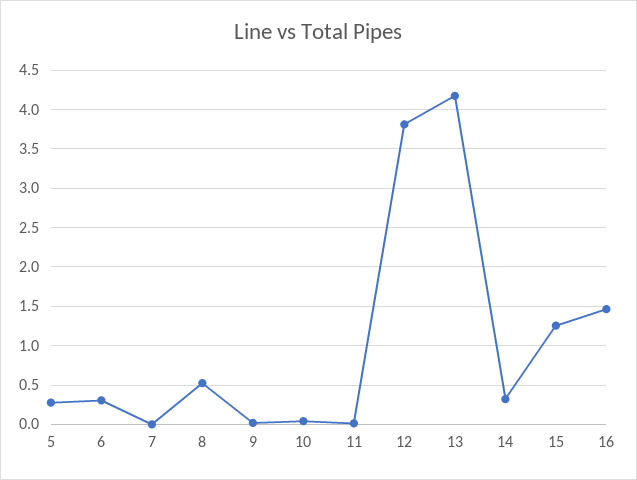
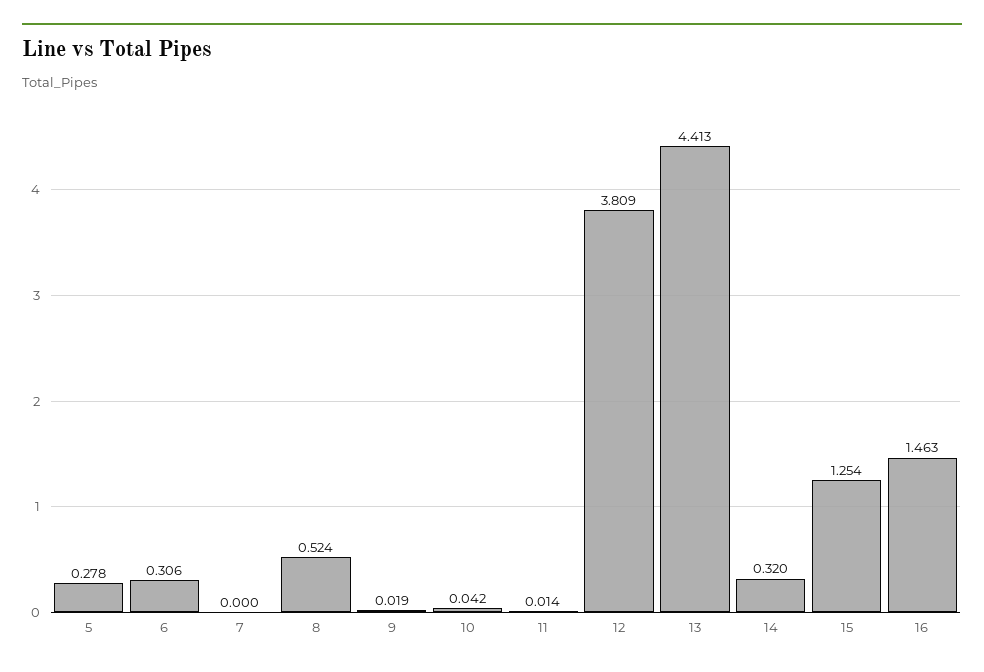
  {
    "5": 0.278,
    "6": 0.306,
    "7": 0,
    "8": 0.524,
    "9": 0.019,
    "10": 0.042,
    "11": 0.014,
    "12": 3.809,
-   "13": 4.2,
+   "13": 4.413,
    "14": 0.32,
    "15": 1.254,
    "16": 1.463
  }

